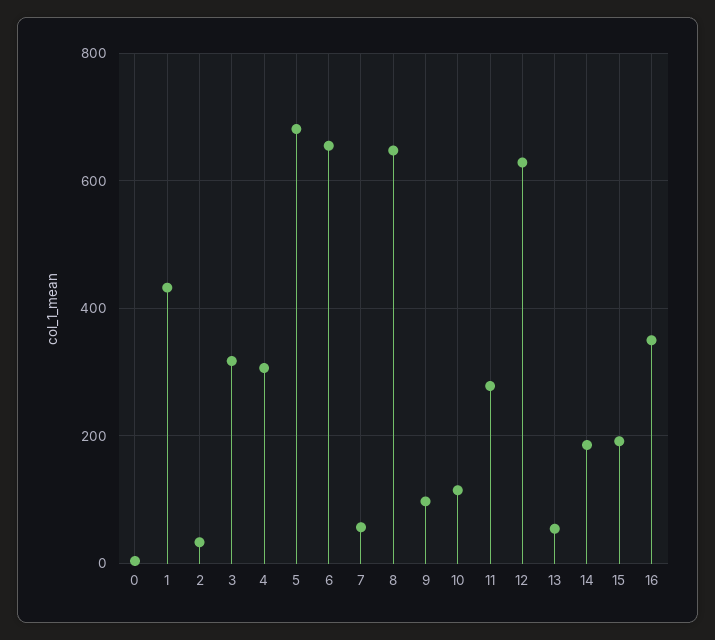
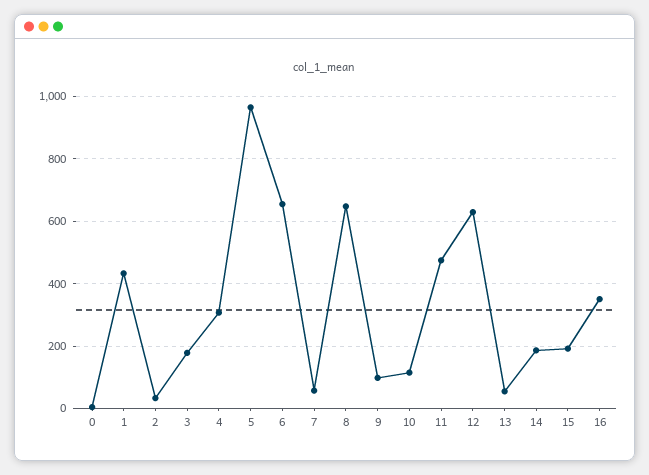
  {
    "0": 0,
    "1": 440,
    "2": 40,
-   "3": 320,
+   "3": 180,
    "4": 300,
-   "5": 680,
+   "5": 960,
    "6": 660,
    "7": 60,
    "8": 640,
    "9": 100,
    "10": 120,
-   "11": 280,
+   "11": 480,
    "12": 620,
    "13": 60,
    "14": 180,
    "15": 200,
    "16": 360
  }

